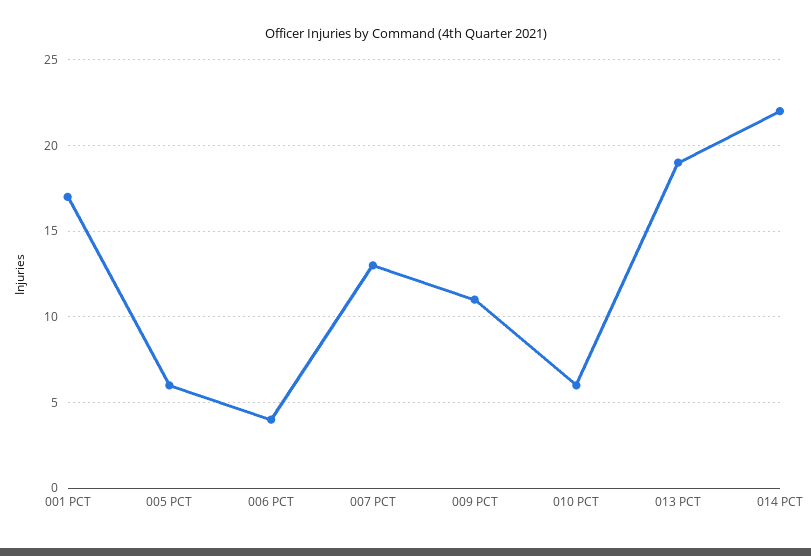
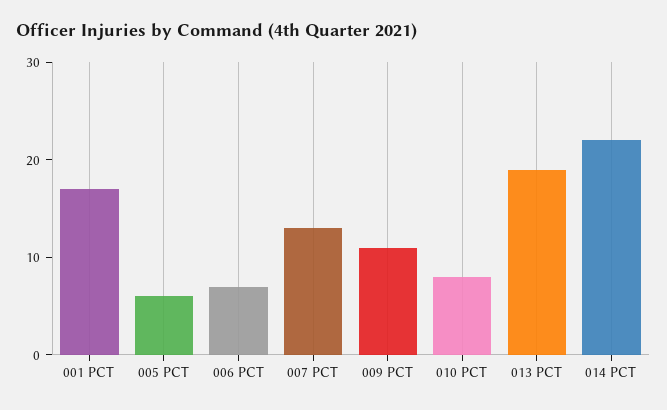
  {
    "001 PCT": 17,
    "005 PCT": 6,
-   "006 PCT": 4,
+   "006 PCT": 7,
    "007 PCT": 13,
    "009 PCT": 11,
-   "010 PCT": 6,
+   "010 PCT": 8,
    "013 PCT": 19,
    "014 PCT": 22
  }

